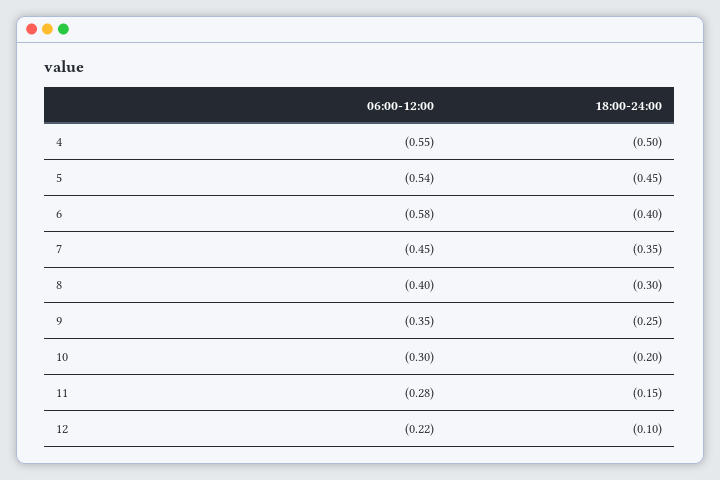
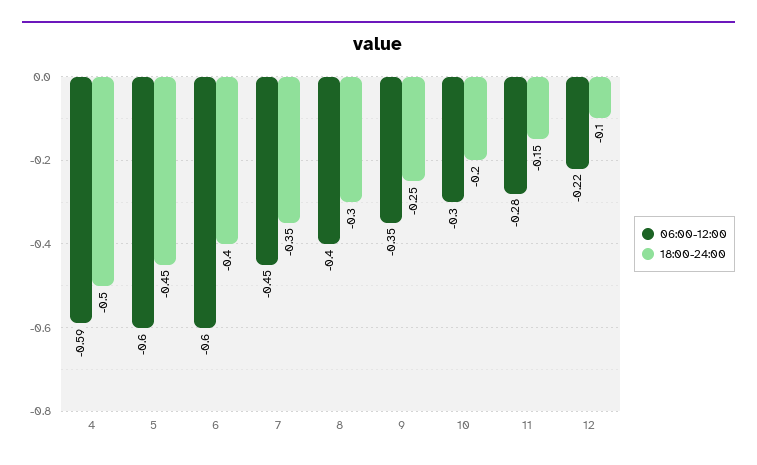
  {
    "06:00-12:00": {
-     "4": -0.55,
+     "4": -0.59,
-     "5": -0.54,
+     "5": -0.6,
-     "6": -0.58,
+     "6": -0.6,
      "7": -0.45,
      "8": -0.4,
      "9": -0.35,
      "10": -0.3,
      "11": -0.28,
      "12": -0.22
    },
    "18:00-24:00": {
      "4": -0.5,
      "5": -0.45,
      "6": -0.4,
      "7": -0.35,
      "8": -0.3,
      "9": -0.25,
      "10": -0.2,
      "11": -0.15,
      "12": -0.1
    }
  }

